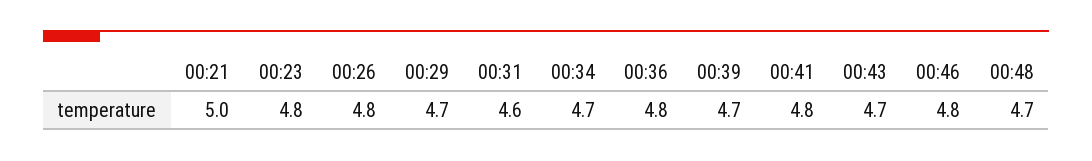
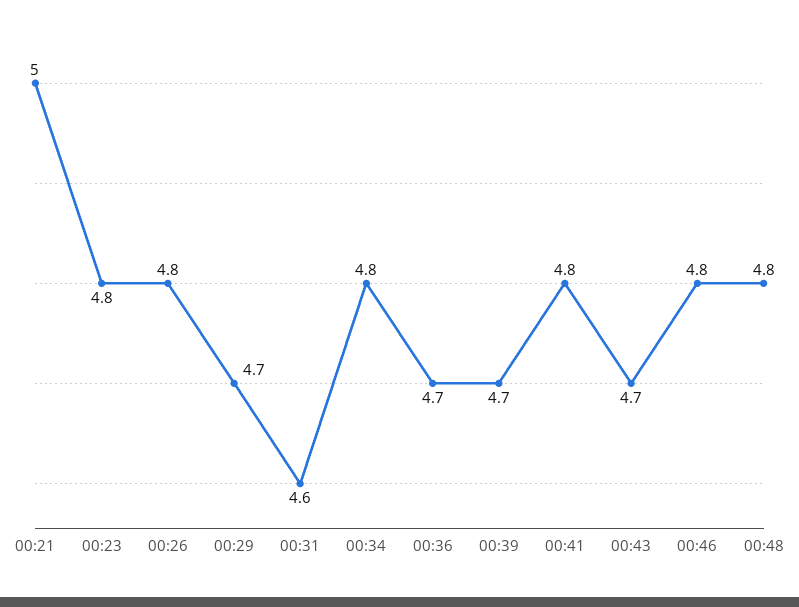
  {
    "00:21": 5,
    "00:23": 4.8,
    "00:26": 4.8,
    "00:29": 4.7,
    "00:31": 4.6,
-   "00:34": 4.7,
+   "00:34": 4.8,
-   "00:36": 4.8,
+   "00:36": 4.7,
    "00:39": 4.7,
    "00:41": 4.8,
    "00:43": 4.7,
    "00:46": 4.8,
-   "00:48": 4.7
+   "00:48": 4.8
  }

